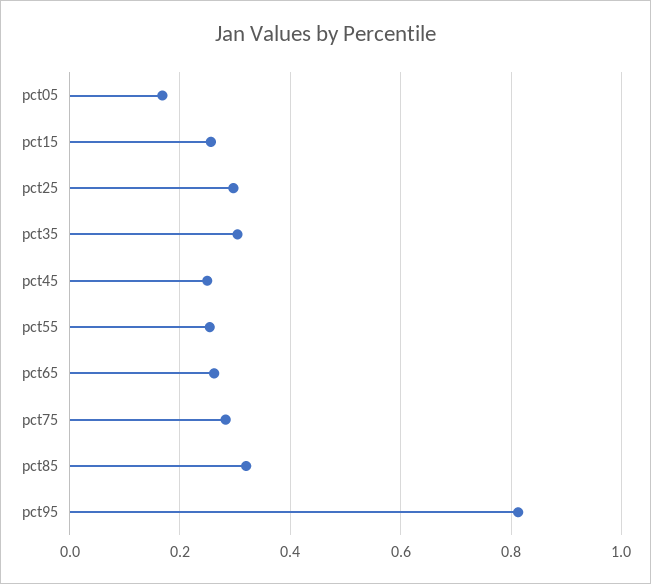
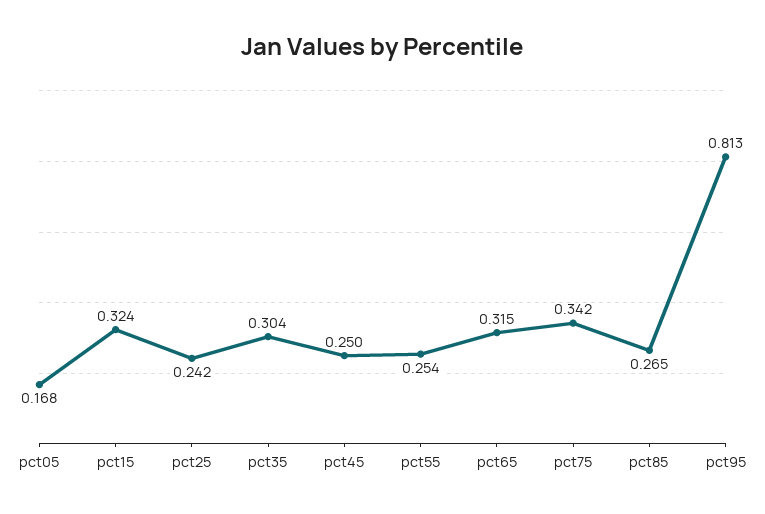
  {
    "pct05": 0.168,
-   "pct15": 0.26,
+   "pct15": 0.324,
-   "pct25": 0.3,
+   "pct25": 0.242,
    "pct35": 0.304,
    "pct45": 0.25,
    "pct55": 0.254,
-   "pct65": 0.26,
+   "pct65": 0.315,
-   "pct75": 0.28,
+   "pct75": 0.342,
-   "pct85": 0.32,
+   "pct85": 0.265,
    "pct95": 0.813
  }

